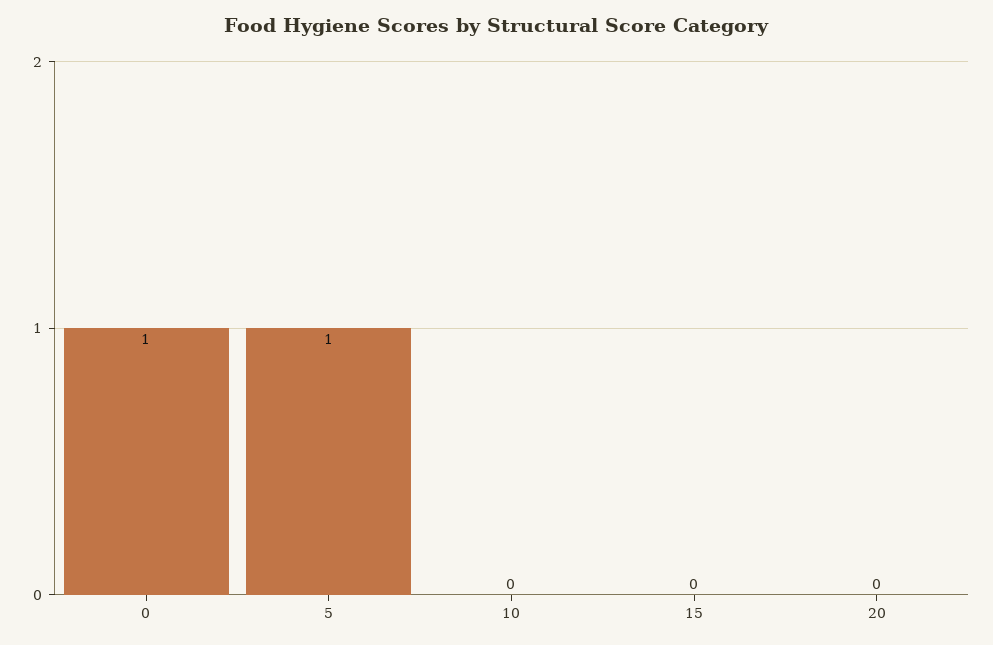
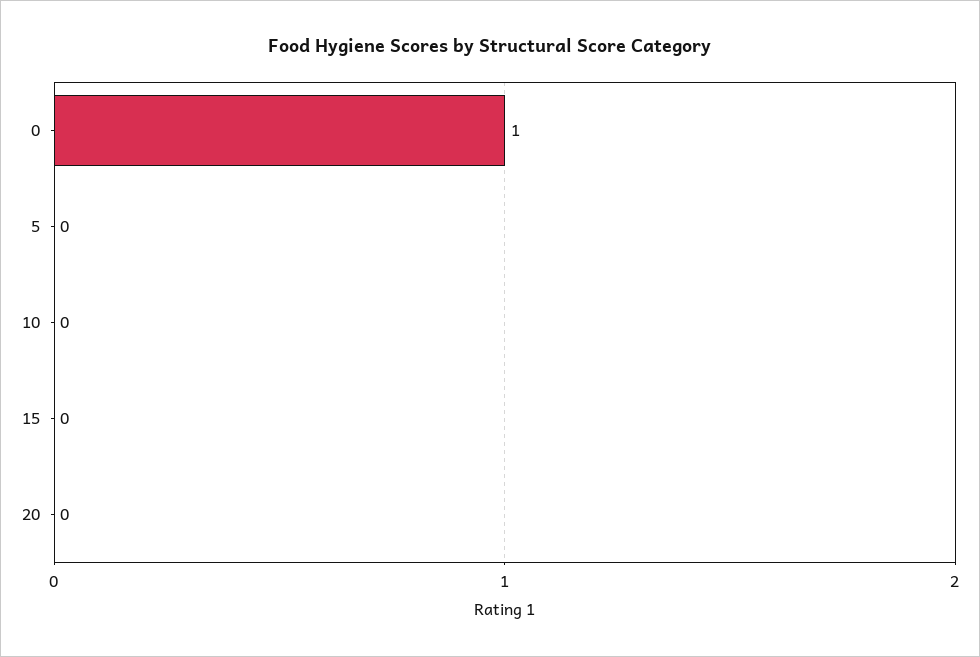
  {
    "0": 1,
-   "5": 1,
+   "5": 0,
    "10": 0,
    "15": 0,
    "20": 0
  }

